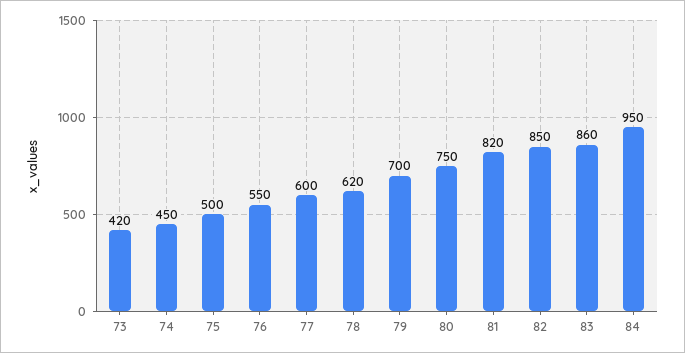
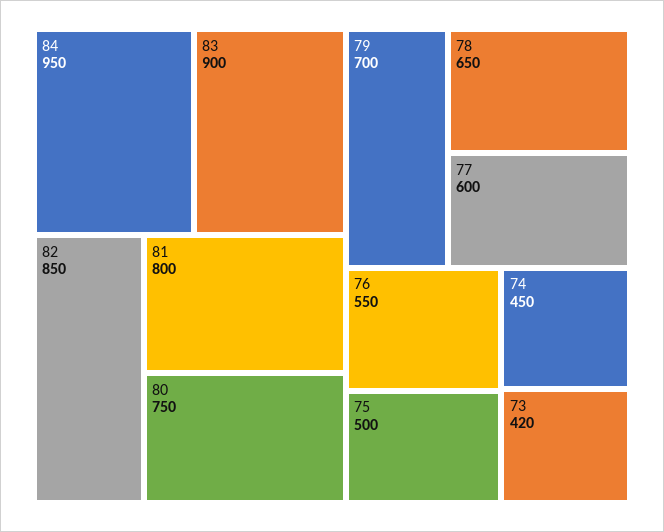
  {
    "73": 420,
    "74": 450,
    "75": 500,
    "76": 550,
    "77": 600,
-   "78": 620,
+   "78": 650,
    "79": 700,
    "80": 750,
-   "81": 820,
+   "81": 800,
    "82": 850,
-   "83": 860,
+   "83": 900,
    "84": 950
  }

